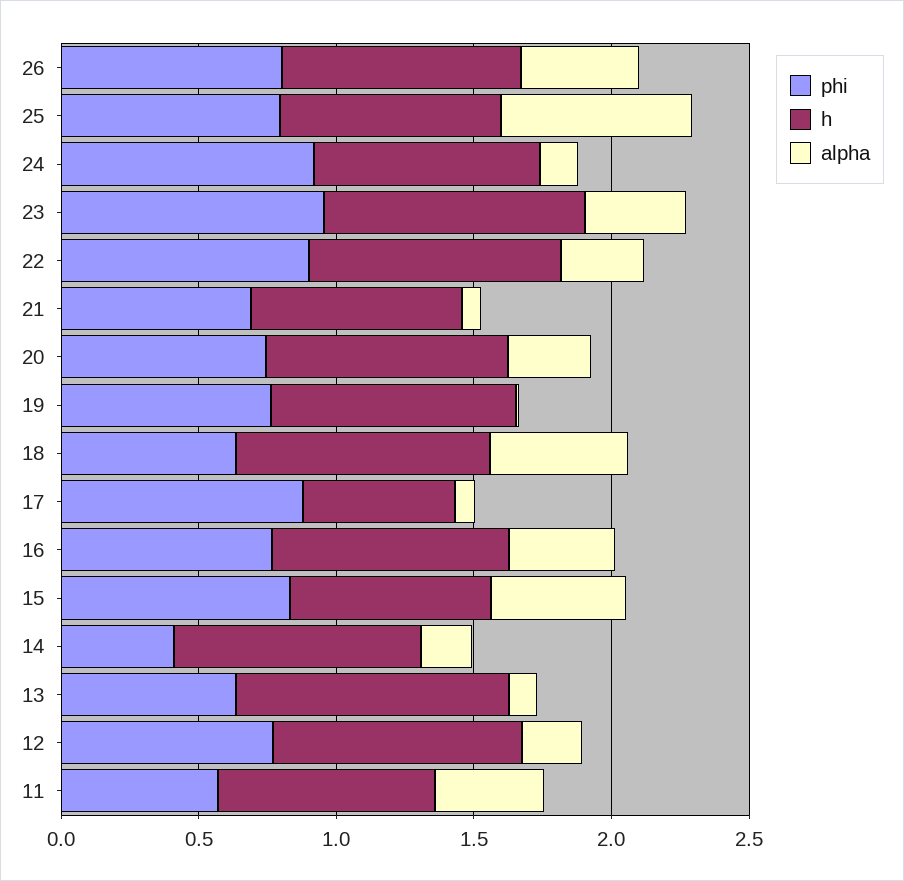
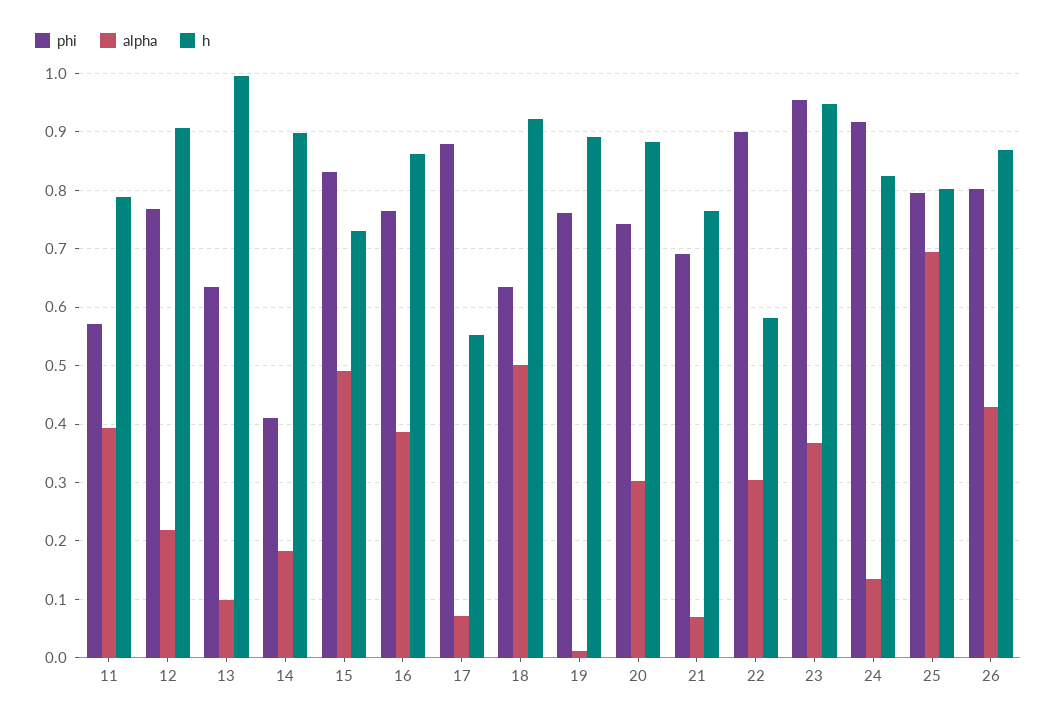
  {
    "phi": {
      "26": 0.8,
      "25": 0.8,
      "24": 0.92,
      "23": 0.96,
      "22": 0.9,
      "21": 0.7,
      "20": 0.74,
      "19": 0.76,
      "18": 0.64,
      "17": 0.88,
      "16": 0.76,
      "15": 0.84,
      "14": 0.42,
      "13": 0.64,
      "12": 0.76,
      "11": 0.58
    },
    "h": {
      "26": 0.86,
      "25": 0.8,
      "24": 0.82,
      "23": 0.94,
-     "22": 0.9,
+     "22": 0.58,
      "21": 0.76,
      "20": 0.88,
      "19": 0.9,
      "18": 0.92,
      "17": 0.56,
      "16": 0.86,
      "15": 0.74,
      "14": 0.9,
      "13": 1,
      "12": 0.9,
      "11": 0.78
    },
    "alpha": {
      "26": 0.42,
      "25": 0.7,
      "24": 0.14,
      "23": 0.36,
      "22": 0.3,
      "21": 0.06,
      "20": 0.3,
      "19": 0.02,
      "18": 0.5,
      "17": 0.08,
      "16": 0.38,
      "15": 0.5,
      "14": 0.18,
      "13": 0.1,
      "12": 0.22,
      "11": 0.4
    }
  }

